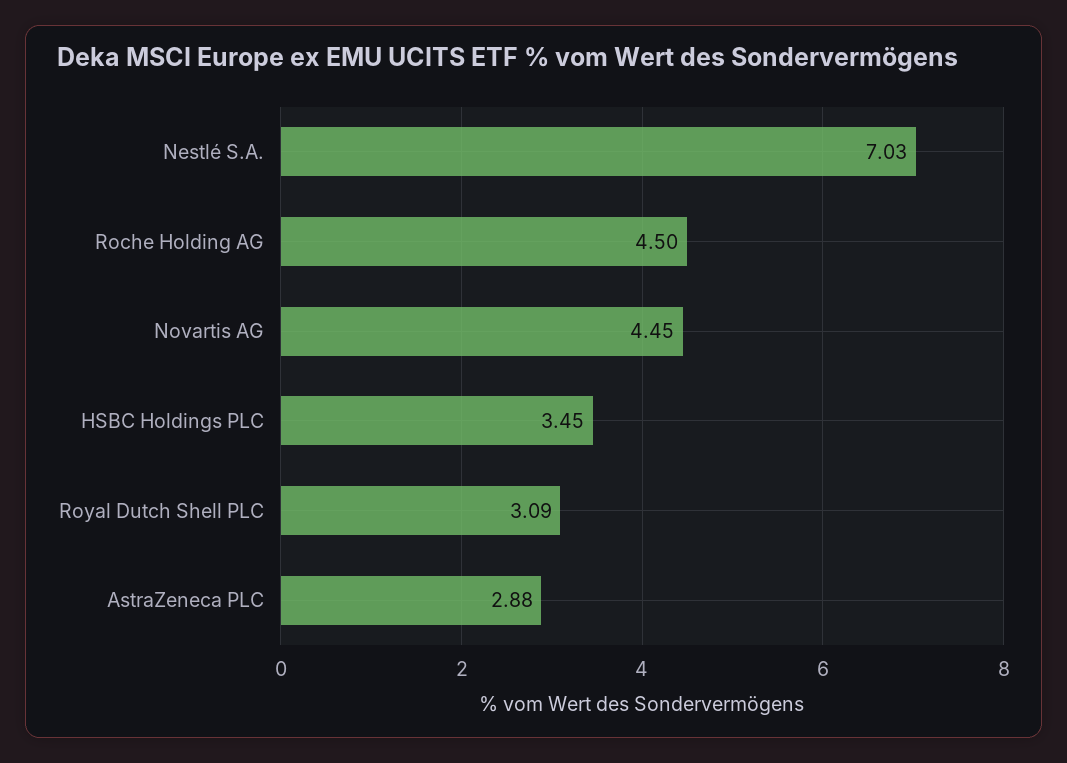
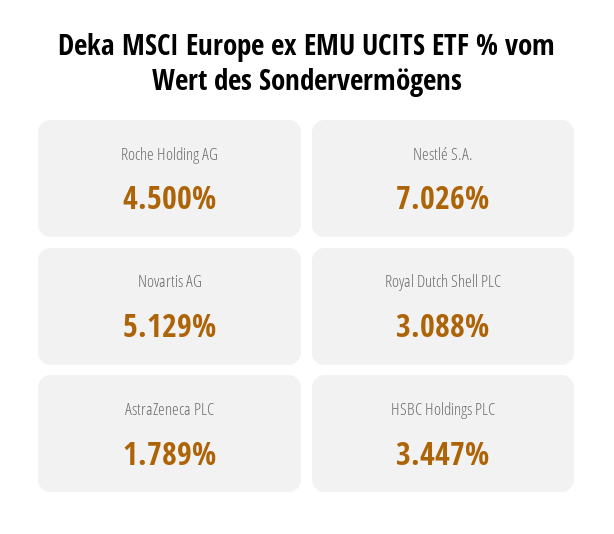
  {
    "Nestlé S.A.": 7.026,
    "Roche Holding AG": 4.5,
-   "Novartis AG": 4.45,
+   "Novartis AG": 5.129,
    "HSBC Holdings PLC": 3.447,
    "Royal Dutch Shell PLC": 3.088,
-   "AstraZeneca PLC": 2.88
+   "AstraZeneca PLC": 1.789
  }

